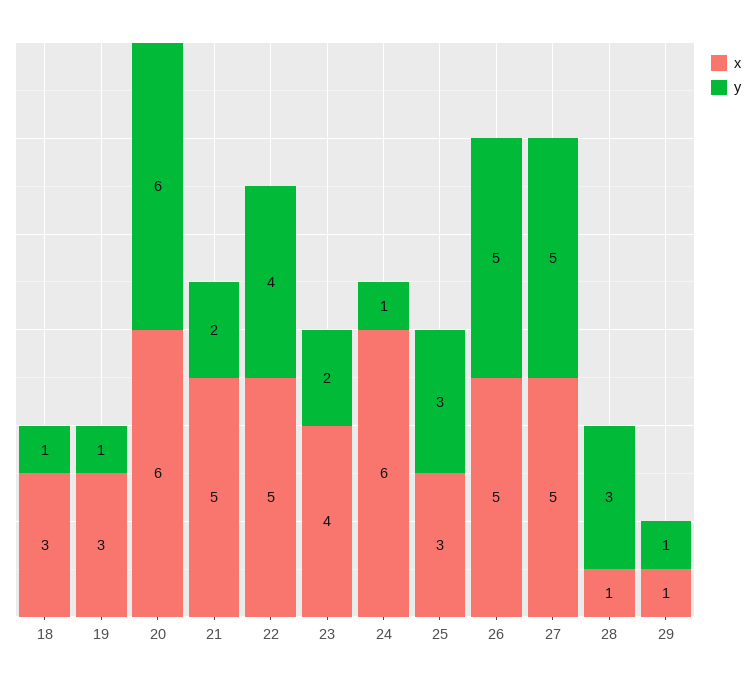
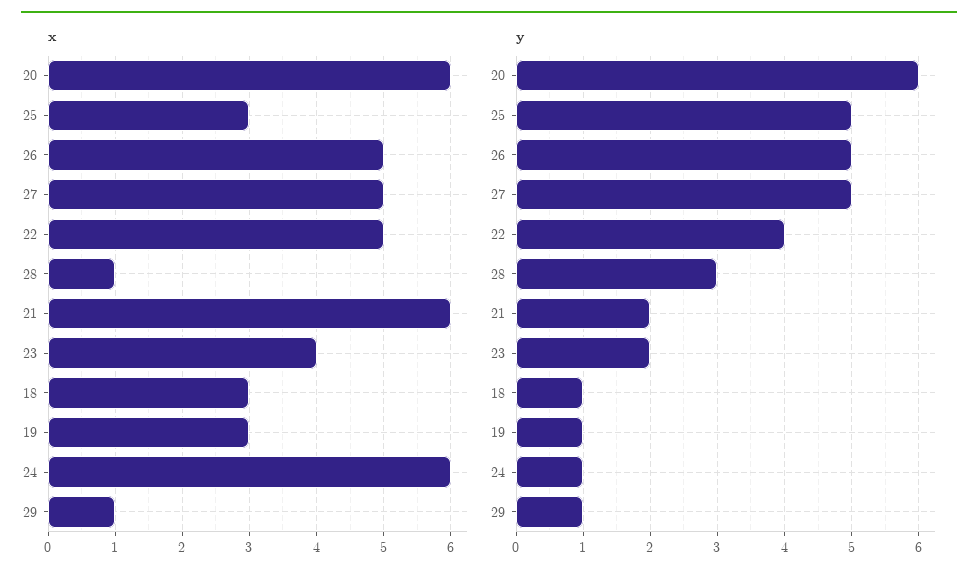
  {
    "x": {
      "18": 3,
      "19": 3,
      "20": 6,
-     "21": 5,
+     "21": 6,
      "22": 5,
      "23": 4,
      "24": 6,
      "25": 3,
      "26": 5,
      "27": 5,
      "28": 1,
      "29": 1
    },
    "y": {
      "18": 1,
      "19": 1,
      "20": 6,
      "21": 2,
      "22": 4,
      "23": 2,
      "24": 1,
-     "25": 3,
+     "25": 5,
      "26": 5,
      "27": 5,
      "28": 3,
      "29": 1
    }
  }

